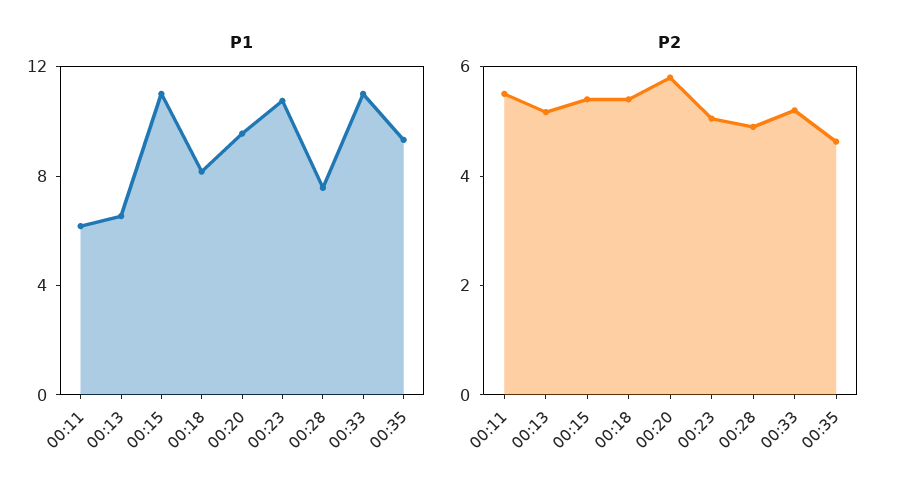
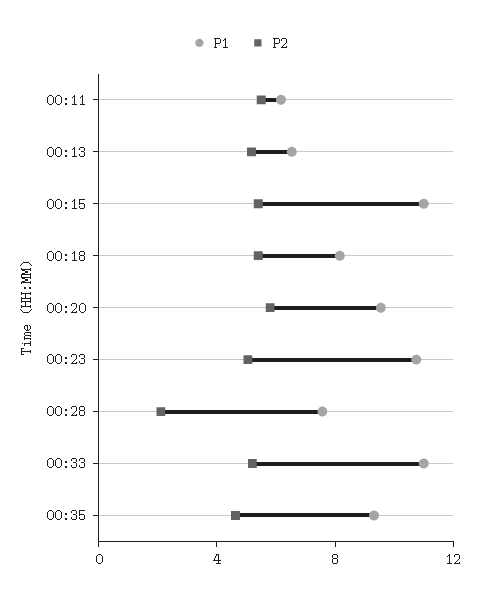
  {
    "P1": {
      "00:11": 6,
      "00:13": 7,
      "00:15": 11,
      "00:18": 8,
      "00:20": 10,
      "00:23": 11,
      "00:28": 8,
      "00:33": 11,
      "00:35": 9
    },
    "P2": {
      "00:11": 5.5,
      "00:13": 5,
      "00:15": 5.5,
      "00:18": 5.5,
      "00:20": 6,
      "00:23": 5,
-     "00:28": 5,
+     "00:28": 2,
      "00:33": 5,
      "00:35": 4.5
    }
  }

